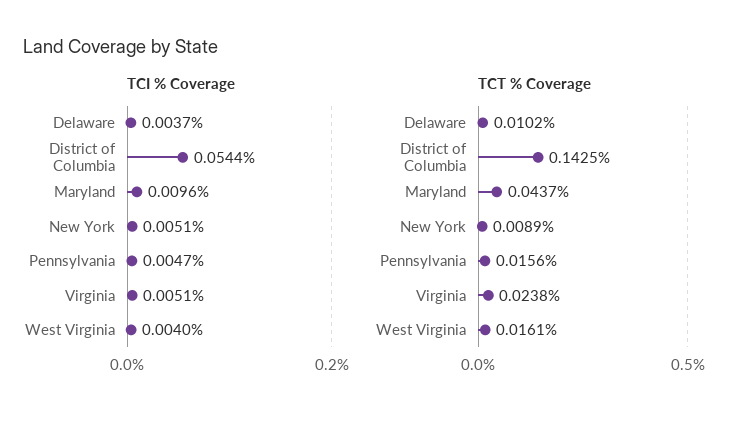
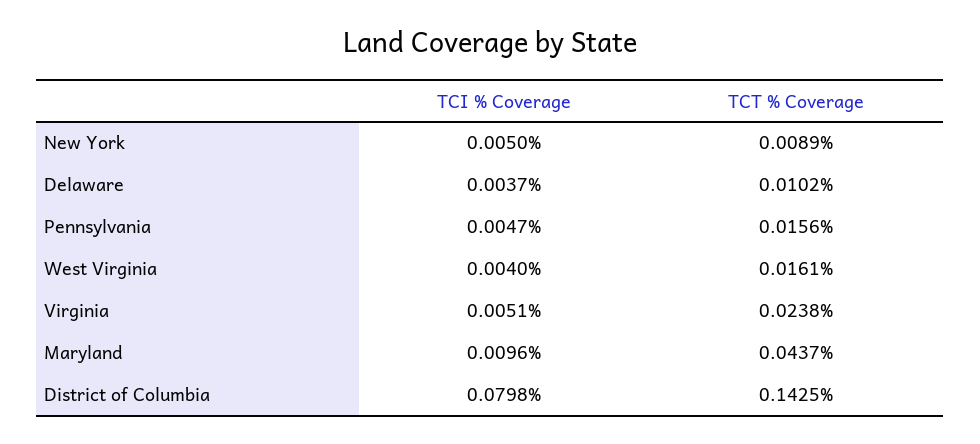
  {
    "TCI % Coverage": {
      "Delaware": 0.0037,
-     "District of Columbia": 0.0544,
+     "District of Columbia": 0.0798,
      "Maryland": 0.0096,
-     "New York": 0.0051,
+     "New York": 0.005,
      "Pennsylvania": 0.0047,
      "Virginia": 0.0051,
      "West Virginia": 0.004
    },
    "TCT % Coverage": {
      "Delaware": 0.0102,
      "District of Columbia": 0.1425,
      "Maryland": 0.0437,
      "New York": 0.0089,
      "Pennsylvania": 0.0156,
      "Virginia": 0.0238,
      "West Virginia": 0.0161
    }
  }

